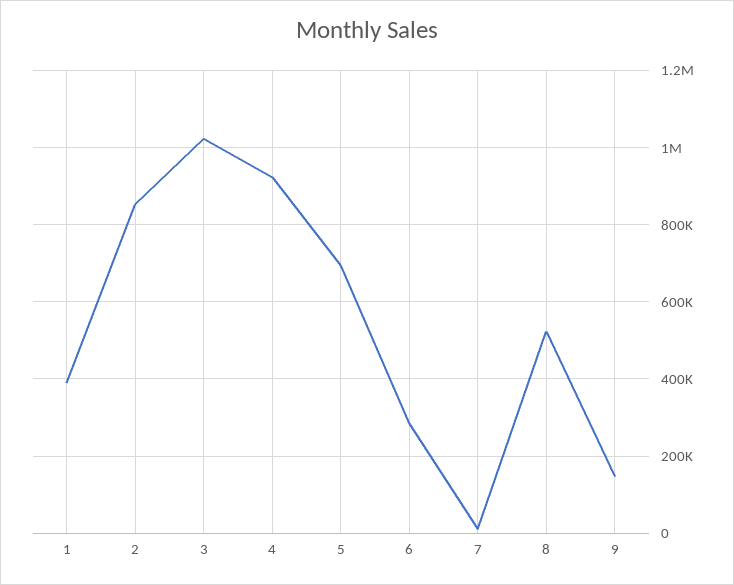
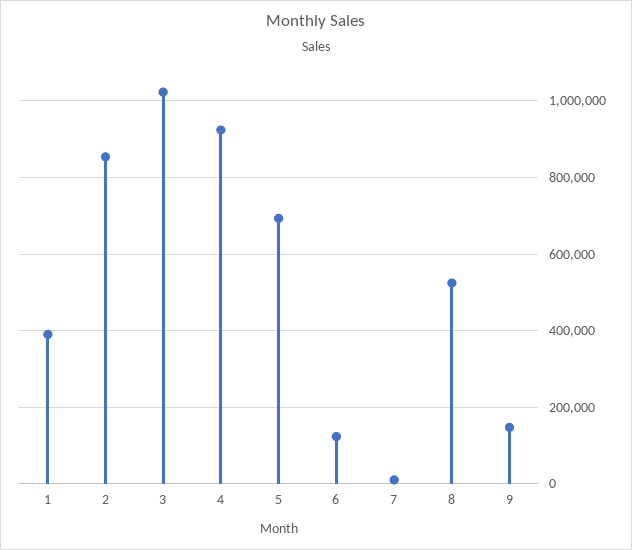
  {
    "1": 400000,
    "2": 860000,
    "3": 1020000,
    "4": 920000,
    "5": 700000,
-   "6": 280000,
+   "6": 120000,
    "7": 20000,
    "8": 520000,
    "9": 140000
  }

